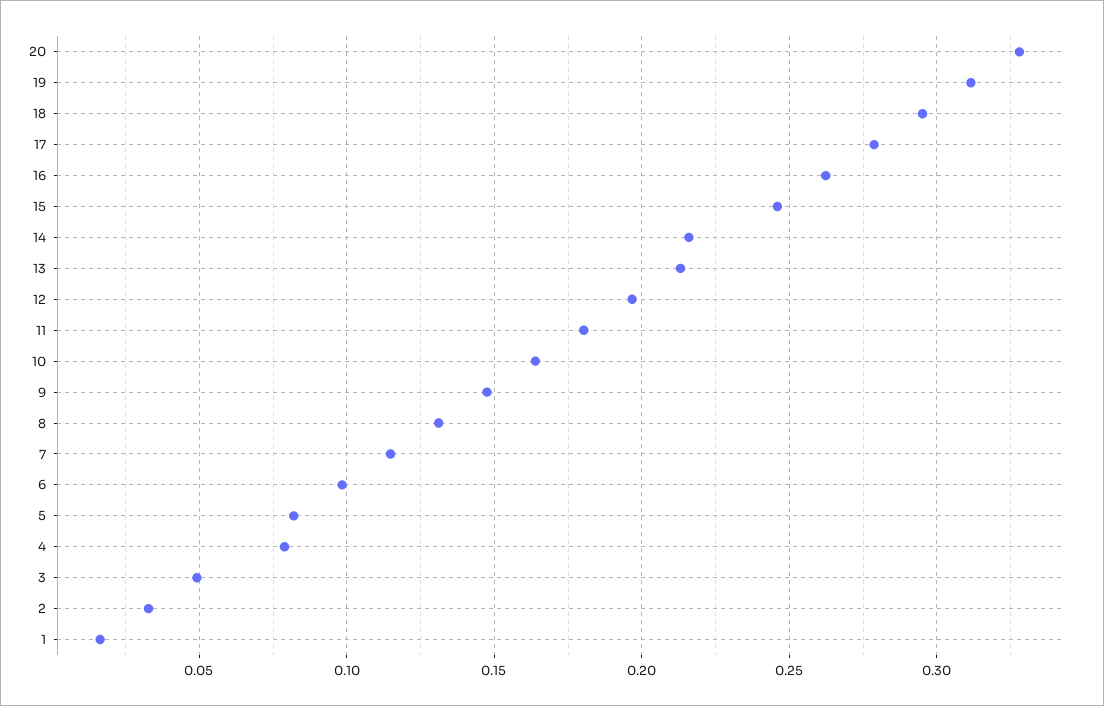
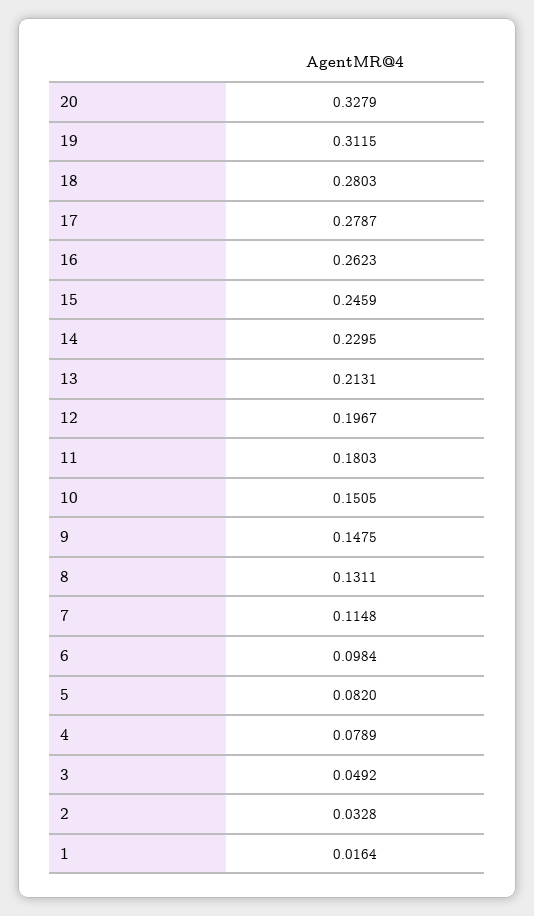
  {
    "20": 0.3279,
    "19": 0.3115,
-   "18": 0.295,
+   "18": 0.2803,
    "17": 0.2787,
    "16": 0.2623,
    "15": 0.2459,
-   "14": 0.215,
+   "14": 0.2295,
    "13": 0.2131,
    "12": 0.1967,
    "11": 0.1803,
-   "10": 0.165,
+   "10": 0.1505,
    "9": 0.1475,
    "8": 0.1311,
    "7": 0.1148,
    "6": 0.0984,
    "5": 0.082,
    "4": 0.0789,
    "3": 0.0492,
    "2": 0.0328,
    "1": 0.0164
  }

